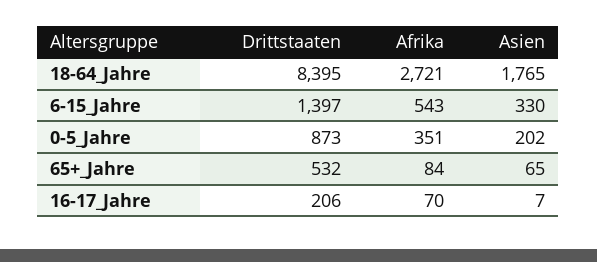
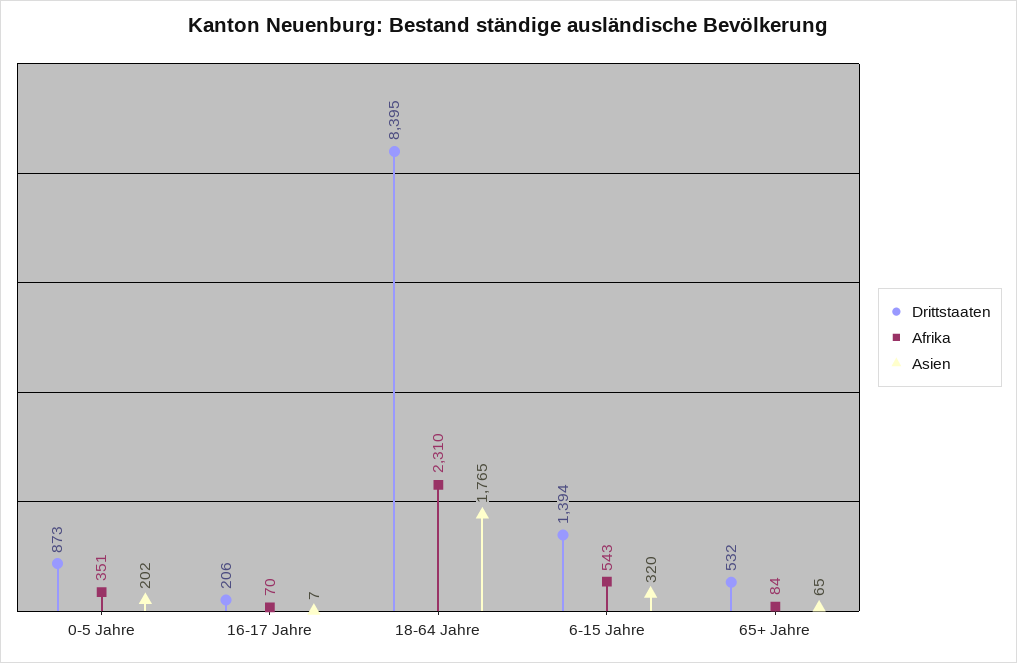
  {
    "Drittstaaten": {
      "18-64_Jahre": 8395,
-     "6-15_Jahre": 1397,
+     "6-15_Jahre": 1394,
      "0-5_Jahre": 873,
      "65+_Jahre": 532,
      "16-17_Jahre": 206
    },
    "Afrika": {
-     "18-64_Jahre": 2721,
+     "18-64_Jahre": 2310,
      "6-15_Jahre": 543,
      "0-5_Jahre": 351,
      "65+_Jahre": 84,
      "16-17_Jahre": 70
    },
    "Asien": {
      "18-64_Jahre": 1765,
-     "6-15_Jahre": 330,
+     "6-15_Jahre": 320,
      "0-5_Jahre": 202,
      "65+_Jahre": 65,
      "16-17_Jahre": 7
    }
  }

